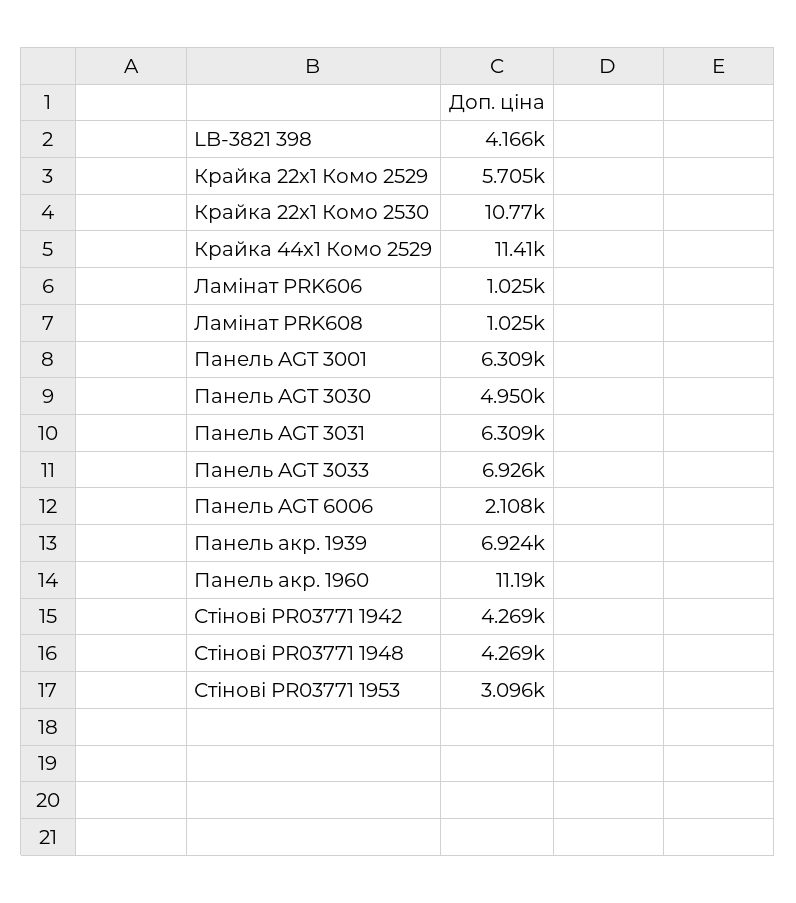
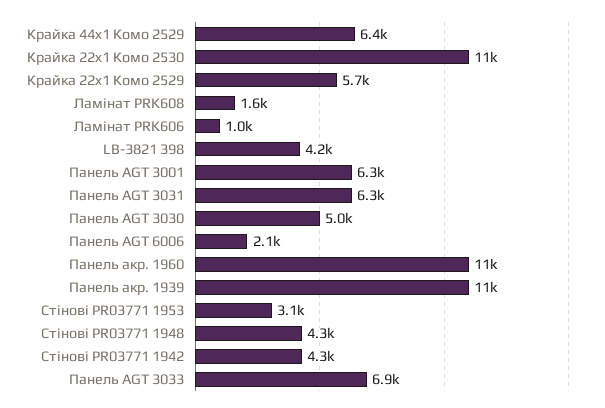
  {
    "LB-3821 398": 4166,
    "Крайка 22x1 Комо 2529": 5705,
    "Крайка 22x1 Комо 2530": 10770,
-   "Крайка 44x1 Комо 2529": 11410,
+   "Крайка 44x1 Комо 2529": 6400,
    "Ламінат PRK606": 1025,
-   "Ламінат PRK608": 1025,
+   "Ламінат PRK608": 1600,
    "Панель AGT 3001": 6309,
    "Панель AGT 3030": 4950,
    "Панель AGT 3031": 6309,
    "Панель AGT 3033": 6926,
    "Панель AGT 6006": 2108,
-   "Панель акр. 1939": 6924,
+   "Панель акр. 1939": 11000,
    "Панель акр. 1960": 11190,
    "Стінові PR03771 1942": 4269,
    "Стінові PR03771 1948": 4269,
    "Стінові PR03771 1953": 3096
  }

